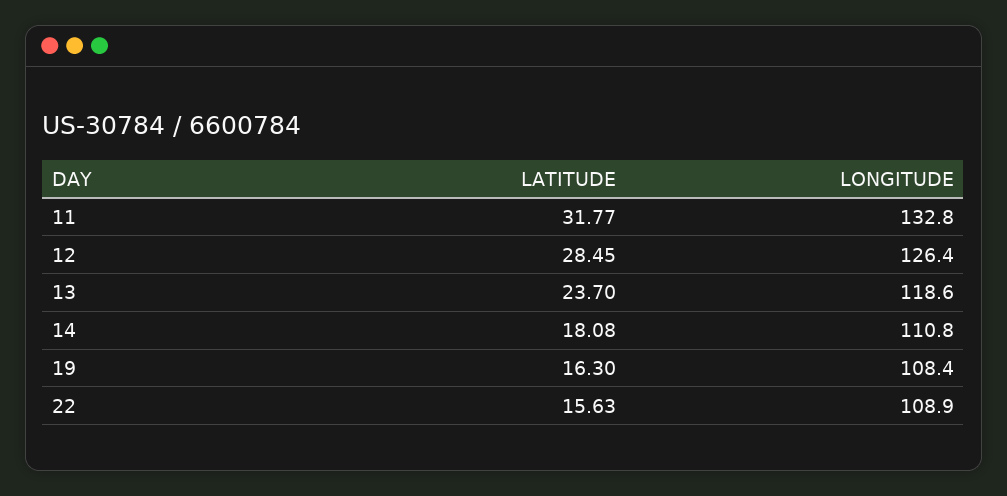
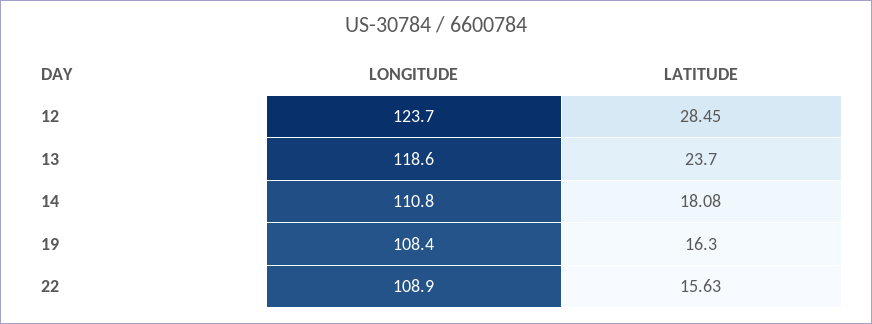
  {
    "LATITUDE": {
-     "11": 31.77,
      "12": 28.45,
      "13": 23.7,
      "14": 18.08,
      "19": 16.3,
      "22": 15.63
    },
    "LONGITUDE": {
-     "11": 132.8,
-     "12": 126.4,
+     "12": 123.7,
      "13": 118.6,
      "14": 110.8,
      "19": 108.4,
      "22": 108.9
    }
  }

